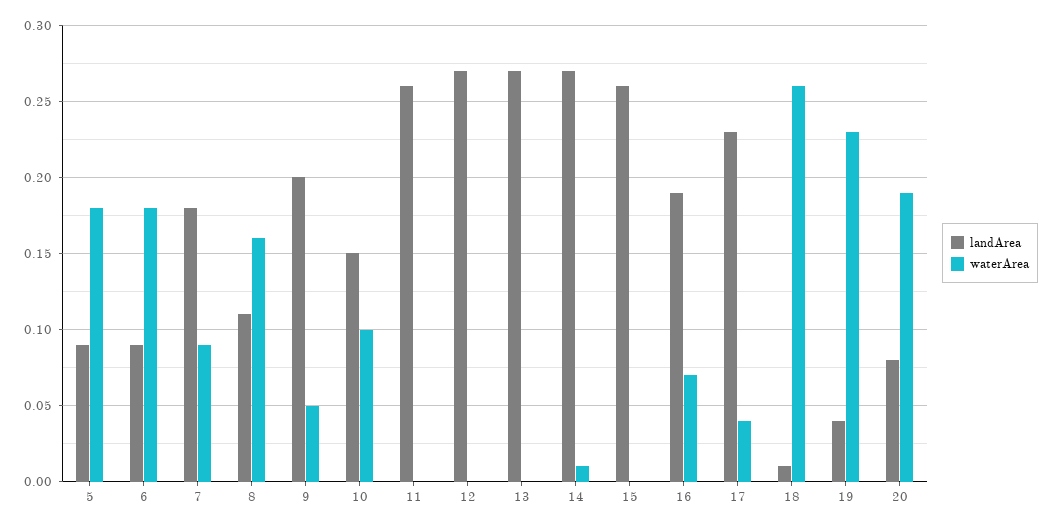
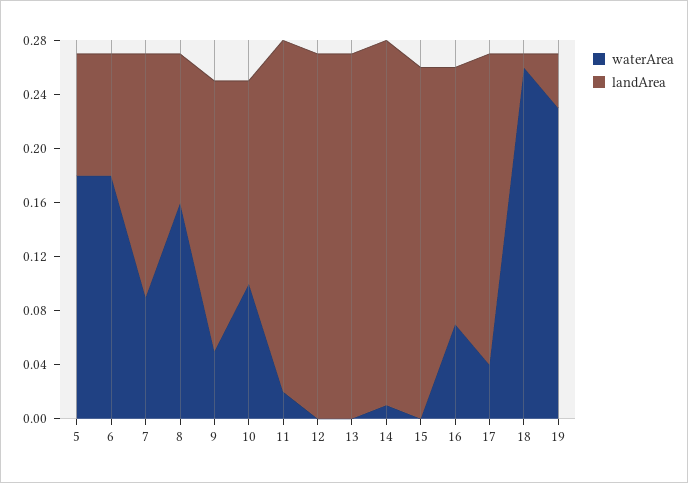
  {
    "landArea": {
      "5": 0.09,
      "6": 0.09,
      "7": 0.18,
      "8": 0.11,
      "9": 0.2,
      "10": 0.15,
      "11": 0.26,
      "12": 0.27,
      "13": 0.27,
      "14": 0.27,
      "15": 0.26,
      "16": 0.19,
      "17": 0.23,
      "18": 0.01,
-     "19": 0.04,
+     "19": 0.04
-     "20": 0.08
    },
    "waterArea": {
      "5": 0.18,
      "6": 0.18,
      "7": 0.09,
      "8": 0.16,
      "9": 0.05,
      "10": 0.1,
-     "11": 0,
+     "11": 0.02,
      "12": 0,
      "13": 0,
      "14": 0.01,
      "15": 0,
      "16": 0.07,
      "17": 0.04,
      "18": 0.26,
-     "19": 0.23,
+     "19": 0.23
-     "20": 0.19
    }
  }

